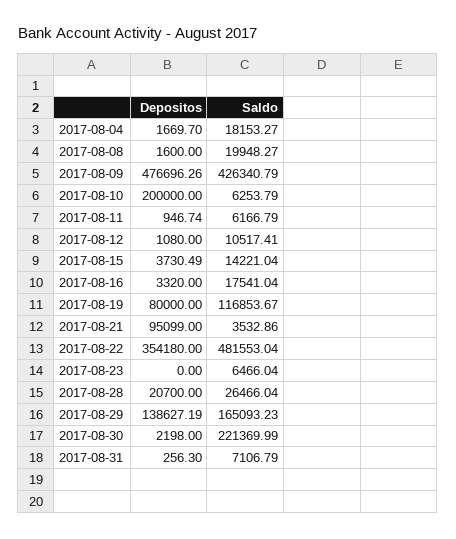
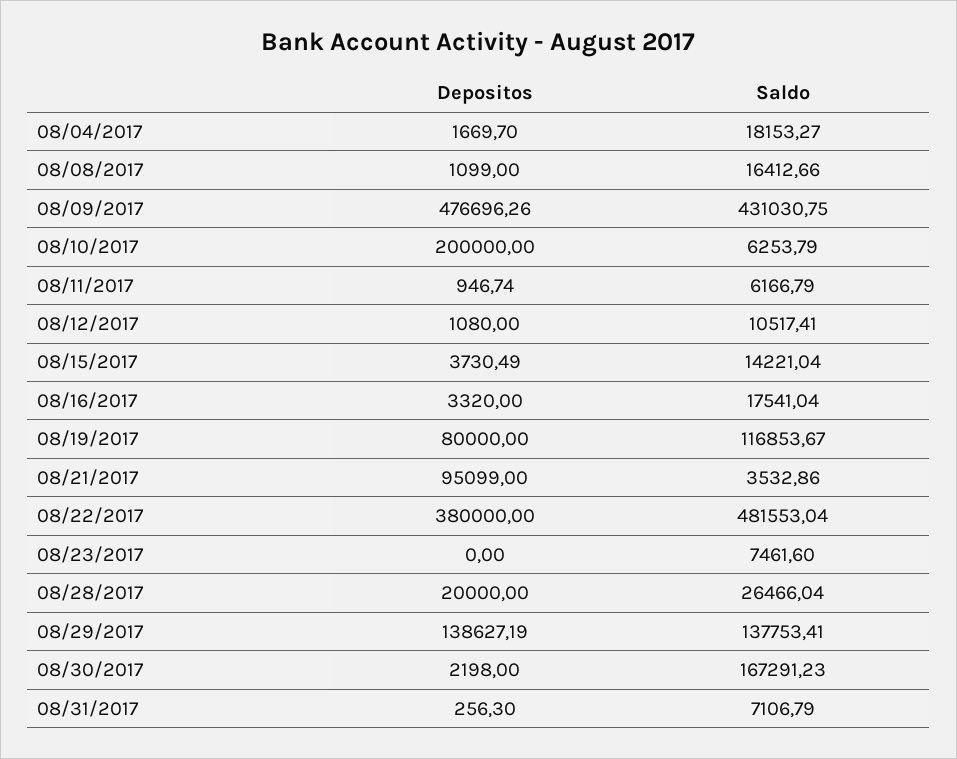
  {
    "Depositos": {
      "2017-08-04": 1669.7,
-     "2017-08-08": 1600,
+     "2017-08-08": 1099,
      "2017-08-09": 476696.26,
      "2017-08-10": 200000,
      "2017-08-11": 946.74,
      "2017-08-12": 1080,
      "2017-08-15": 3730.49,
      "2017-08-16": 3320,
      "2017-08-19": 80000,
      "2017-08-21": 95099,
-     "2017-08-22": 354180,
+     "2017-08-22": 380000,
      "2017-08-23": 0,
-     "2017-08-28": 20700,
+     "2017-08-28": 20000,
      "2017-08-29": 138627.19,
      "2017-08-30": 2198,
      "2017-08-31": 256.3
    },
    "Saldo": {
      "2017-08-04": 18153.27,
-     "2017-08-08": 19948.27,
+     "2017-08-08": 16412.66,
-     "2017-08-09": 426340.79,
+     "2017-08-09": 431030.75,
      "2017-08-10": 6253.79,
      "2017-08-11": 6166.79,
      "2017-08-12": 10517.41,
      "2017-08-15": 14221.04,
      "2017-08-16": 17541.04,
      "2017-08-19": 116853.67,
      "2017-08-21": 3532.86,
      "2017-08-22": 481553.04,
-     "2017-08-23": 6466.04,
+     "2017-08-23": 7461.6,
      "2017-08-28": 26466.04,
-     "2017-08-29": 165093.23,
+     "2017-08-29": 137753.41,
-     "2017-08-30": 221369.99,
+     "2017-08-30": 167291.23,
      "2017-08-31": 7106.79
    }
  }

